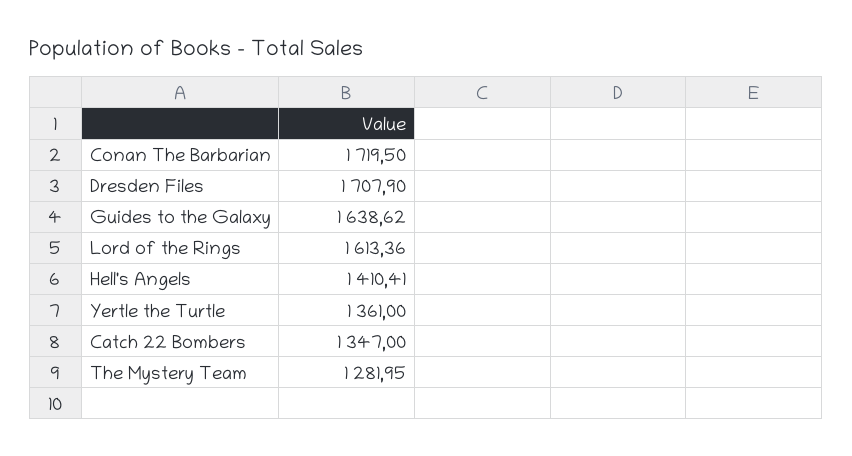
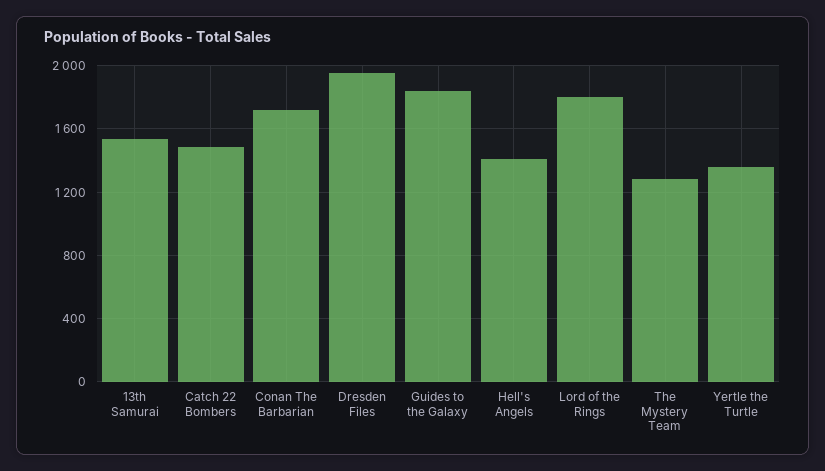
  {
    "Conan The Barbarian": 1719.5,
-   "Dresden Files": 1707.9,
+   "Dresden Files": 1950,
-   "Guides to the Galaxy": 1638.62,
+   "Guides to the Galaxy": 1850,
-   "Lord of the Rings": 1613.36,
+   "Lord of the Rings": 1800,
    "Hell's Angels": 1410.41,
    "Yertle the Turtle": 1361,
-   "Catch 22 Bombers": 1347,
+   "Catch 22 Bombers": 1500,
-   "The Mystery Team": 1281.95
+   "The Mystery Team": 1281.95,
+   "13th Samurai": 1550
  }

